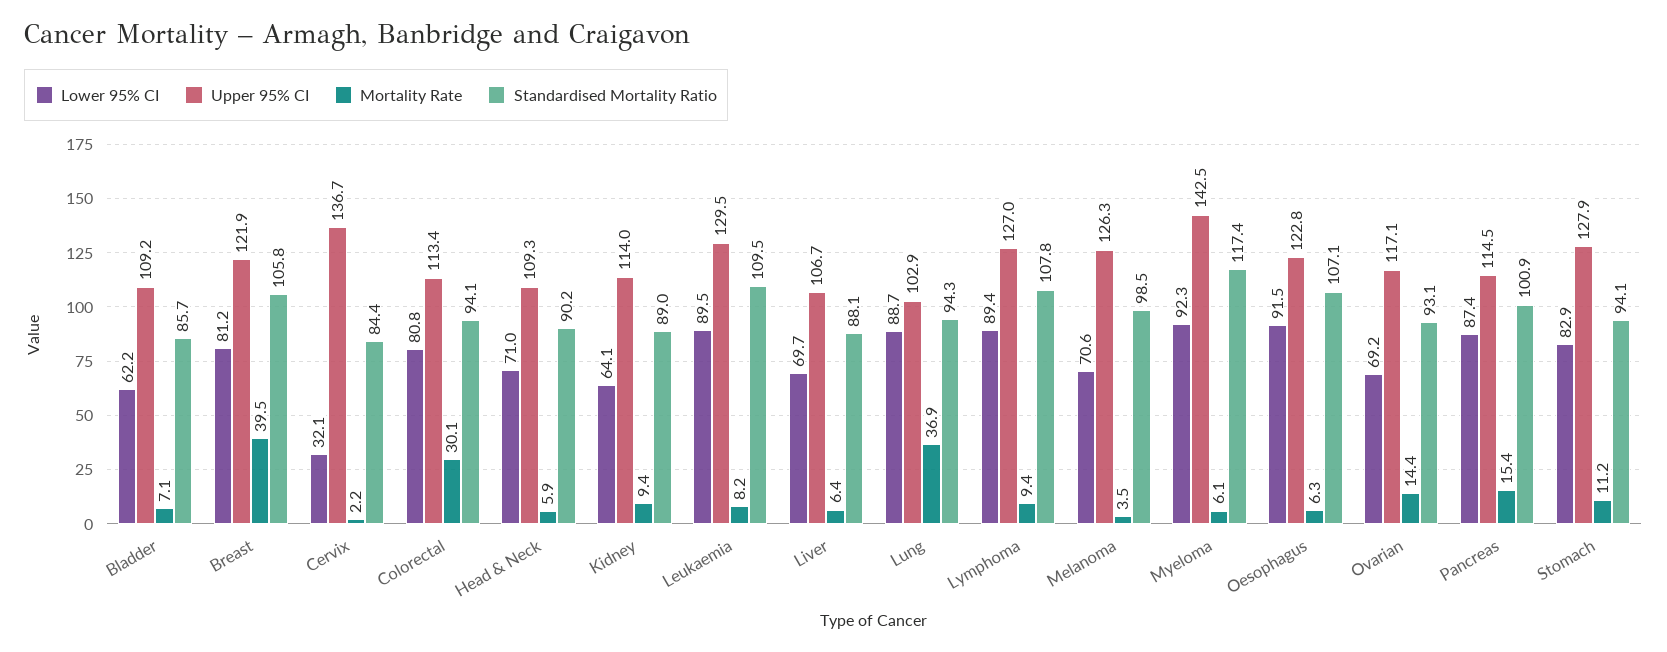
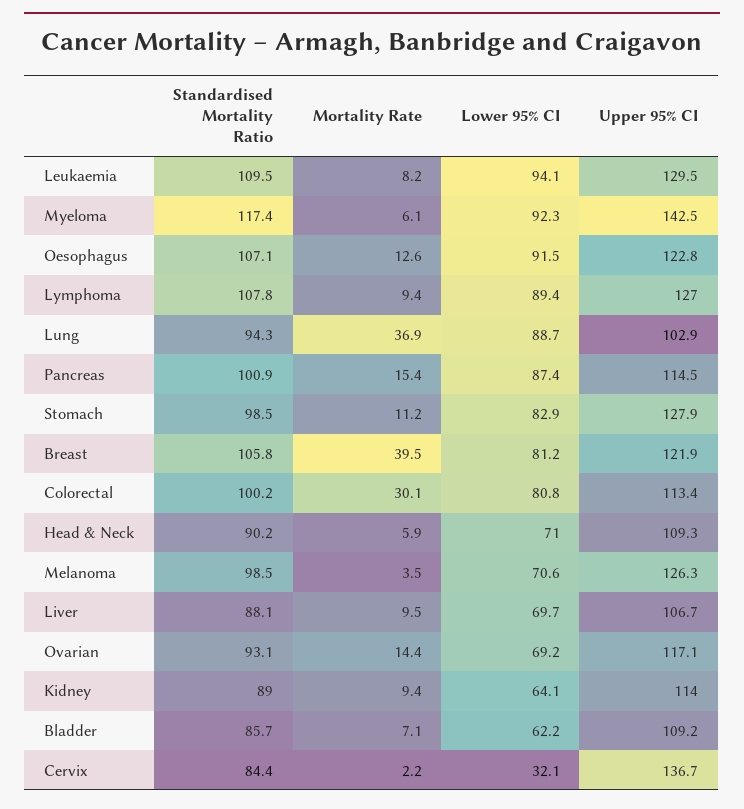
  {
    "Lower 95% CI": {
      "Bladder": 62.2,
      "Breast": 81.2,
      "Cervix": 32.1,
      "Colorectal": 80.8,
      "Head & Neck": 71,
      "Kidney": 64.1,
-     "Leukaemia": 89.5,
+     "Leukaemia": 94.1,
      "Liver": 69.7,
      "Lung": 88.7,
      "Lymphoma": 89.4,
      "Melanoma": 70.6,
      "Myeloma": 92.3,
      "Oesophagus": 91.5,
      "Ovarian": 69.2,
      "Pancreas": 87.4,
      "Stomach": 82.9
    },
    "Upper 95% CI": {
      "Bladder": 109.2,
      "Breast": 121.9,
      "Cervix": 136.7,
      "Colorectal": 113.4,
      "Head & Neck": 109.3,
      "Kidney": 114,
      "Leukaemia": 129.5,
      "Liver": 106.7,
      "Lung": 102.9,
      "Lymphoma": 127,
      "Melanoma": 126.3,
      "Myeloma": 142.5,
      "Oesophagus": 122.8,
      "Ovarian": 117.1,
      "Pancreas": 114.5,
      "Stomach": 127.9
    },
    "Mortality Rate": {
      "Bladder": 7.1,
      "Breast": 39.5,
      "Cervix": 2.2,
      "Colorectal": 30.1,
      "Head & Neck": 5.9,
      "Kidney": 9.4,
      "Leukaemia": 8.2,
-     "Liver": 6.4,
+     "Liver": 9.5,
      "Lung": 36.9,
      "Lymphoma": 9.4,
      "Melanoma": 3.5,
      "Myeloma": 6.1,
-     "Oesophagus": 6.3,
+     "Oesophagus": 12.6,
      "Ovarian": 14.4,
      "Pancreas": 15.4,
      "Stomach": 11.2
    },
    "Standardised Mortality Ratio": {
      "Bladder": 85.7,
      "Breast": 105.8,
      "Cervix": 84.4,
-     "Colorectal": 94.1,
+     "Colorectal": 100.2,
      "Head & Neck": 90.2,
      "Kidney": 89,
      "Leukaemia": 109.5,
      "Liver": 88.1,
      "Lung": 94.3,
      "Lymphoma": 107.8,
      "Melanoma": 98.5,
      "Myeloma": 117.4,
      "Oesophagus": 107.1,
      "Ovarian": 93.1,
      "Pancreas": 100.9,
-     "Stomach": 94.1
+     "Stomach": 98.5
    }
  }

